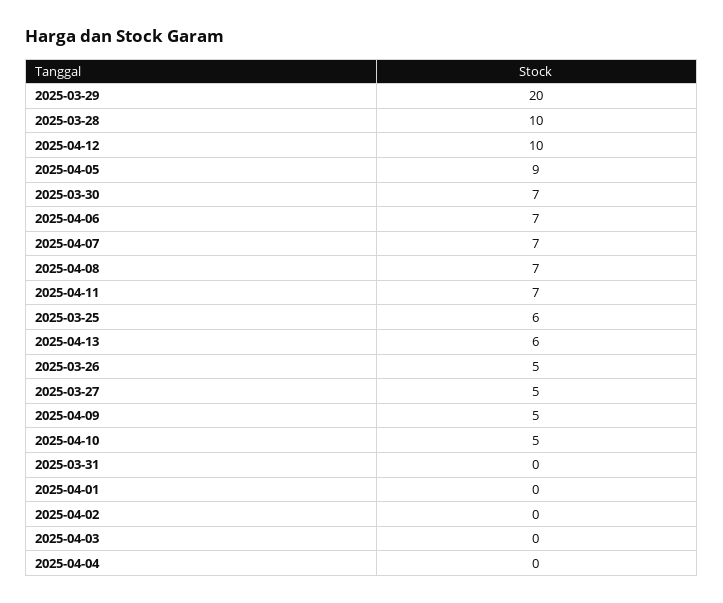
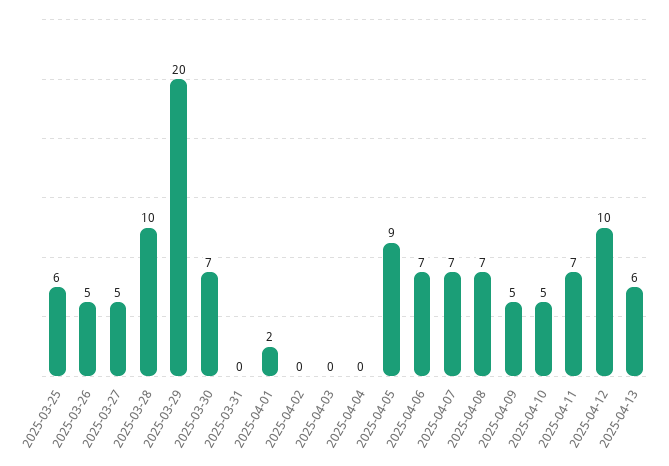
  {
    "2025-03-29": 20,
    "2025-03-28": 10,
    "2025-04-12": 10,
    "2025-04-05": 9,
    "2025-03-30": 7,
    "2025-04-06": 7,
    "2025-04-07": 7,
    "2025-04-08": 7,
    "2025-04-11": 7,
    "2025-03-25": 6,
    "2025-04-13": 6,
    "2025-03-26": 5,
    "2025-03-27": 5,
    "2025-04-09": 5,
    "2025-04-10": 5,
    "2025-03-31": 0,
-   "2025-04-01": 0,
+   "2025-04-01": 2,
    "2025-04-02": 0,
    "2025-04-03": 0,
    "2025-04-04": 0
  }

